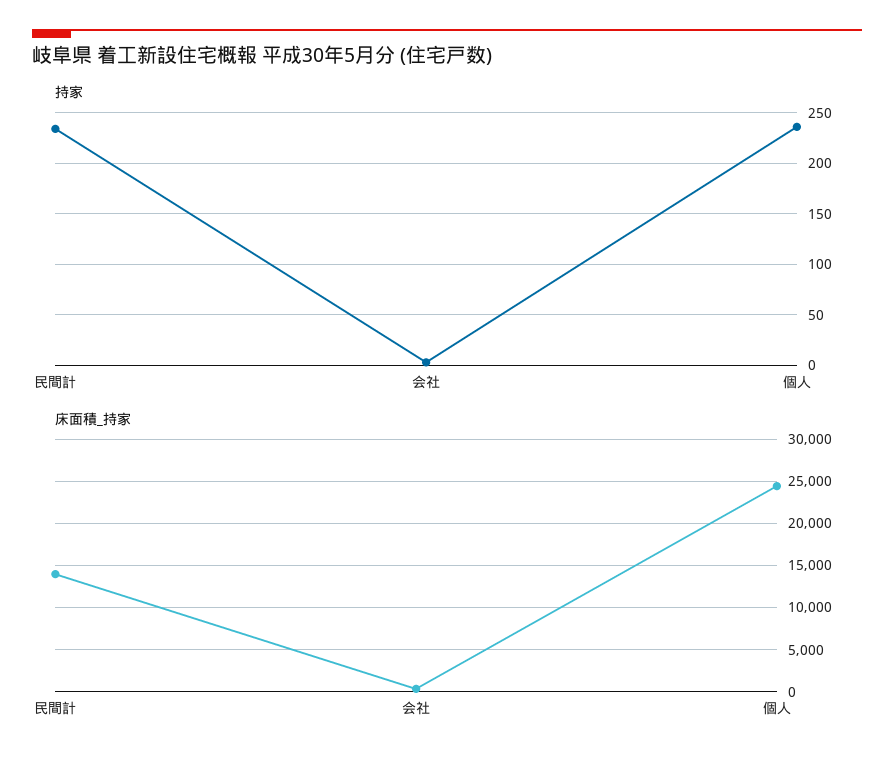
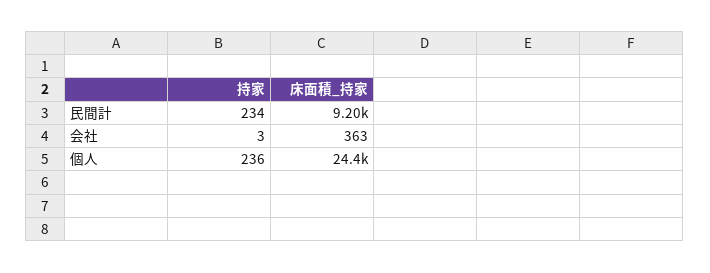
  {
    "持家": {
      "民間計": 234,
      "会社": 3,
      "個人": 236
    },
    "床面積_持家": {
-     "民間計": 14000,
+     "民間計": 9200,
      "会社": 363,
      "個人": 24400
    }
  }

